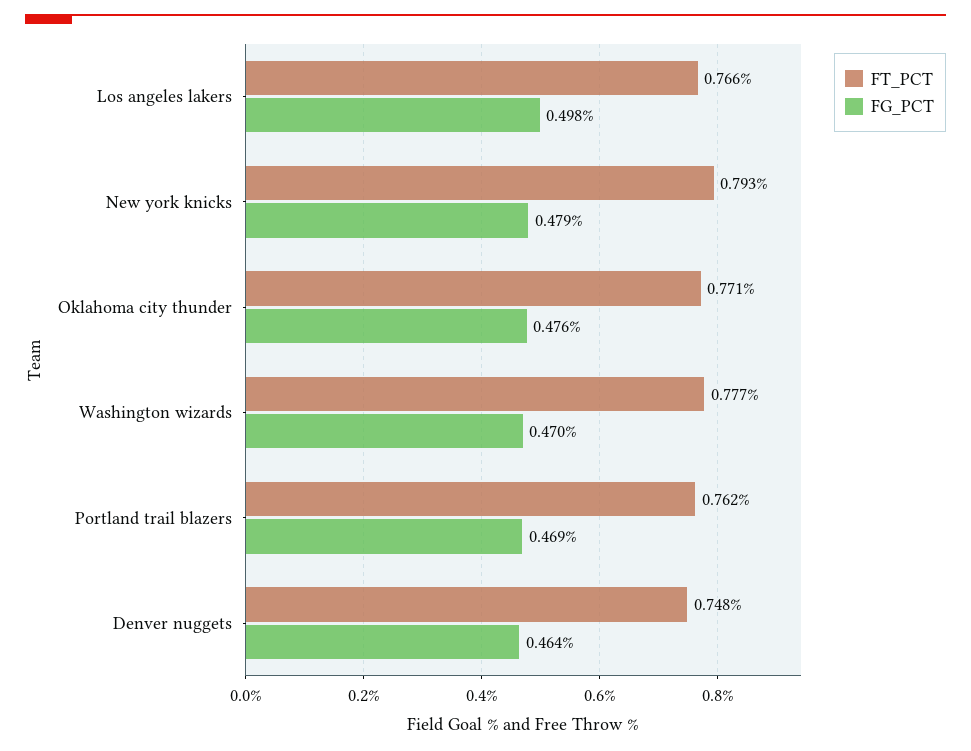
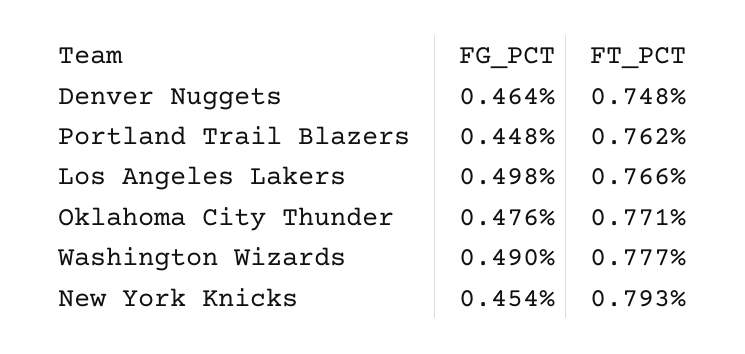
  {
    "FT_PCT": {
      "Los angeles lakers": 0.766,
      "New york knicks": 0.793,
      "Oklahoma city thunder": 0.771,
      "Washington wizards": 0.777,
      "Portland trail blazers": 0.762,
      "Denver nuggets": 0.748
    },
    "FG_PCT": {
      "Los angeles lakers": 0.498,
-     "New york knicks": 0.479,
+     "New york knicks": 0.454,
      "Oklahoma city thunder": 0.476,
-     "Washington wizards": 0.47,
+     "Washington wizards": 0.49,
-     "Portland trail blazers": 0.469,
+     "Portland trail blazers": 0.448,
      "Denver nuggets": 0.464
    }
  }

